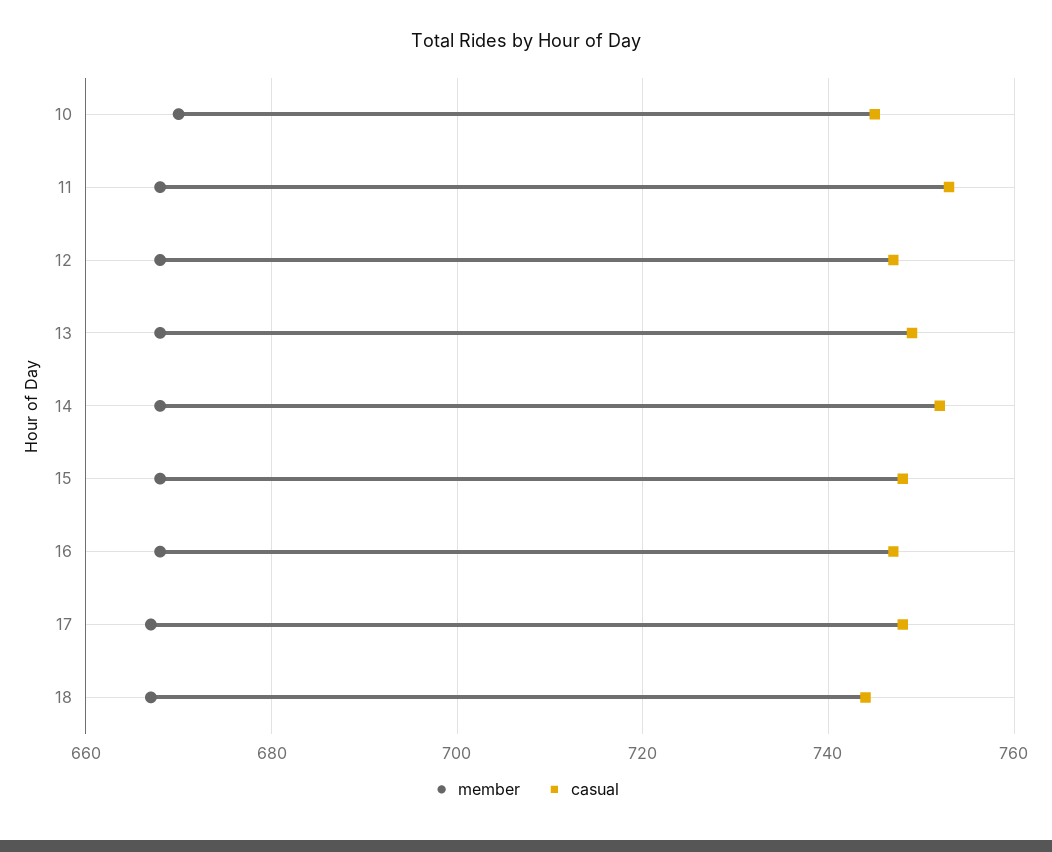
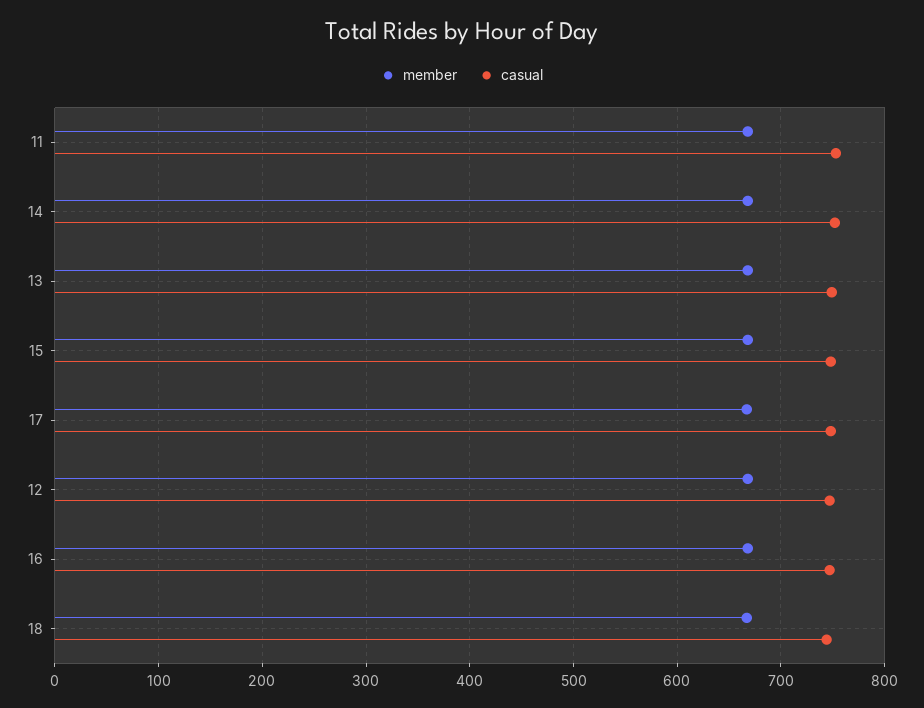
  {
    "member": {
-     "10": 670,
      "11": 670,
      "12": 670,
      "13": 670,
      "14": 670,
      "15": 670,
      "16": 670,
      "17": 665,
      "18": 665
    },
    "casual": {
-     "10": 745,
      "11": 755,
      "12": 745,
      "13": 750,
      "14": 750,
      "15": 750,
      "16": 745,
      "17": 750,
      "18": 745
    }
  }

